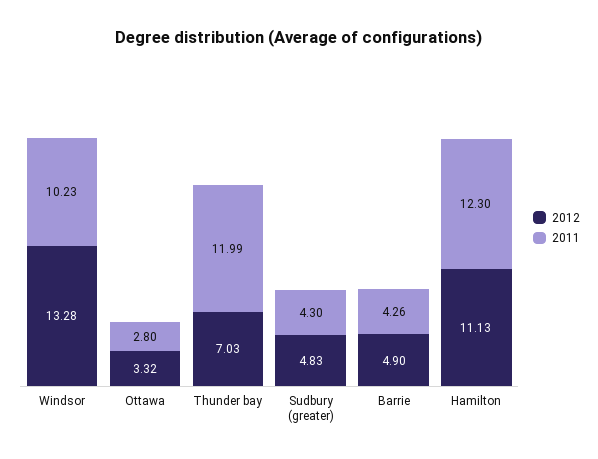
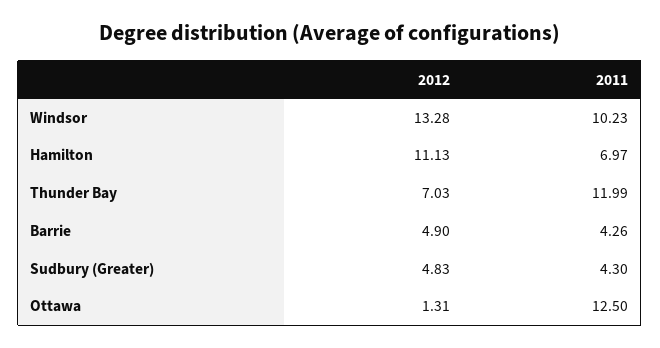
  {
    "2012": {
      "Windsor": 13.28,
-     "Ottawa": 3.32,
+     "Ottawa": 1.31,
      "Thunder bay": 7.03,
      "Sudbury (greater)": 4.83,
      "Barrie": 4.9,
      "Hamilton": 11.13
    },
    "2011": {
      "Windsor": 10.23,
-     "Ottawa": 2.8,
+     "Ottawa": 12.5,
      "Thunder bay": 11.99,
      "Sudbury (greater)": 4.3,
      "Barrie": 4.26,
-     "Hamilton": 12.3
+     "Hamilton": 6.97
    }
  }

